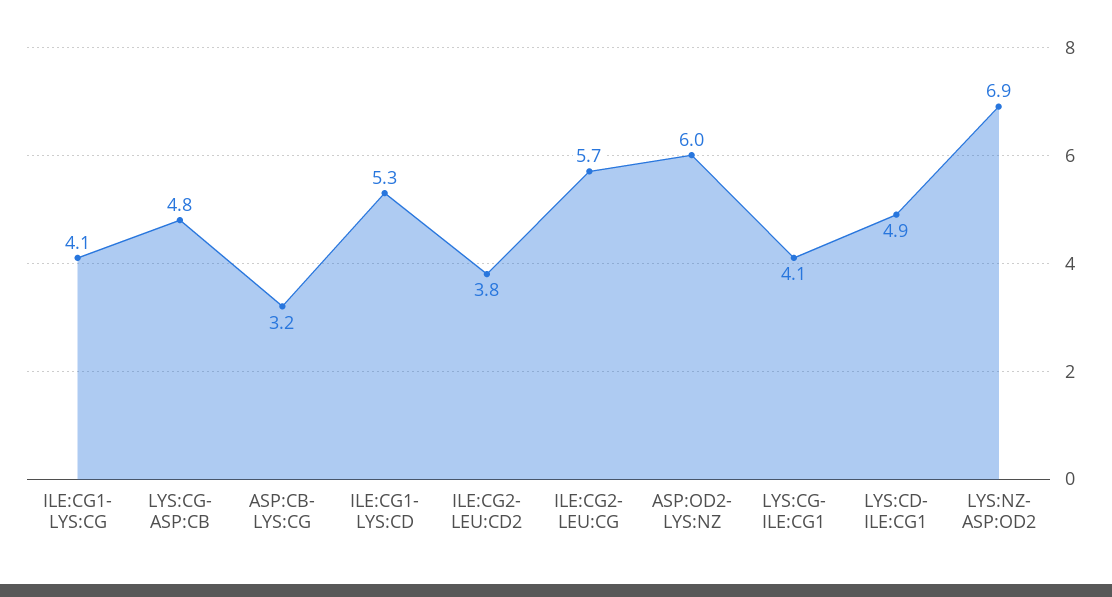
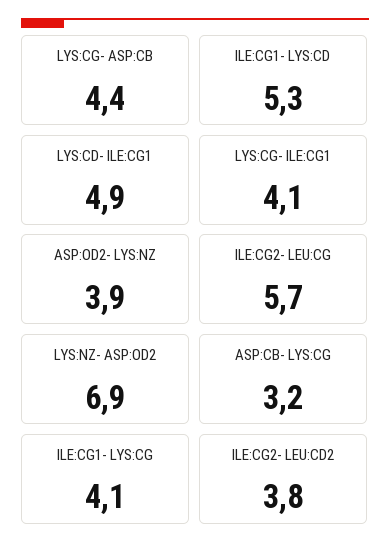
  {
    "ILE:CG1- LYS:CG": 4.1,
-   "LYS:CG- ASP:CB": 4.8,
+   "LYS:CG- ASP:CB": 4.4,
    "ASP:CB- LYS:CG": 3.2,
    "ILE:CG1- LYS:CD": 5.3,
    "ILE:CG2- LEU:CD2": 3.8,
    "ILE:CG2- LEU:CG": 5.7,
-   "ASP:OD2- LYS:NZ": 6,
+   "ASP:OD2- LYS:NZ": 3.9,
    "LYS:CG- ILE:CG1": 4.1,
    "LYS:CD- ILE:CG1": 4.9,
    "LYS:NZ- ASP:OD2": 6.9
  }

